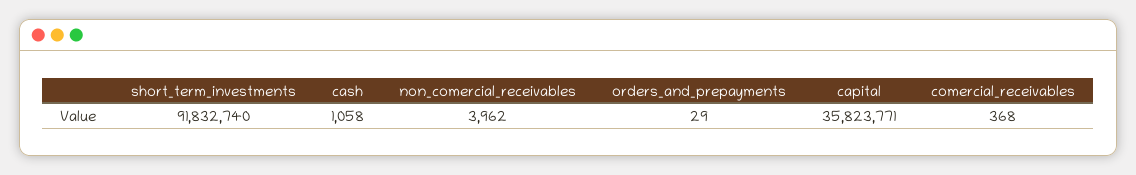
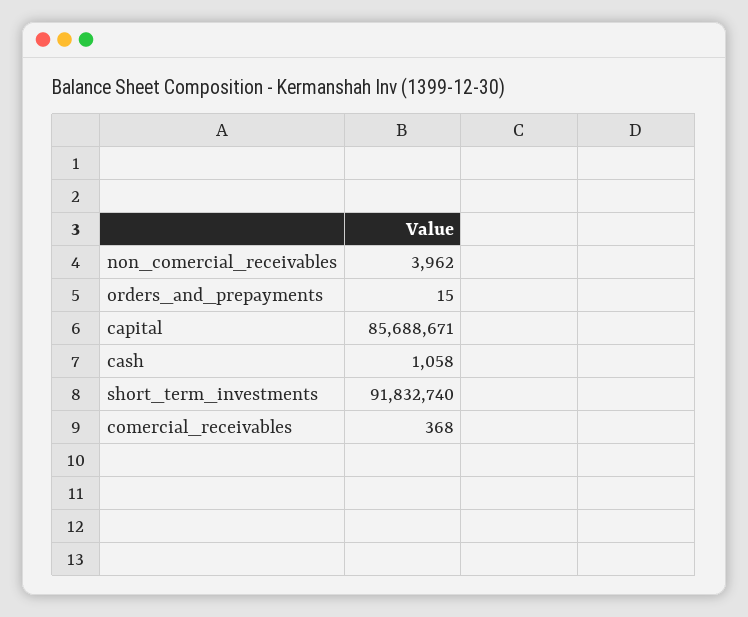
  {
    "short_term_investments": 91832740,
    "cash": 1058,
    "non_comercial_receivables": 3962,
-   "orders_and_prepayments": 29,
+   "orders_and_prepayments": 15,
-   "capital": 35823771,
+   "capital": 85688671,
    "comercial_receivables": 368
  }

